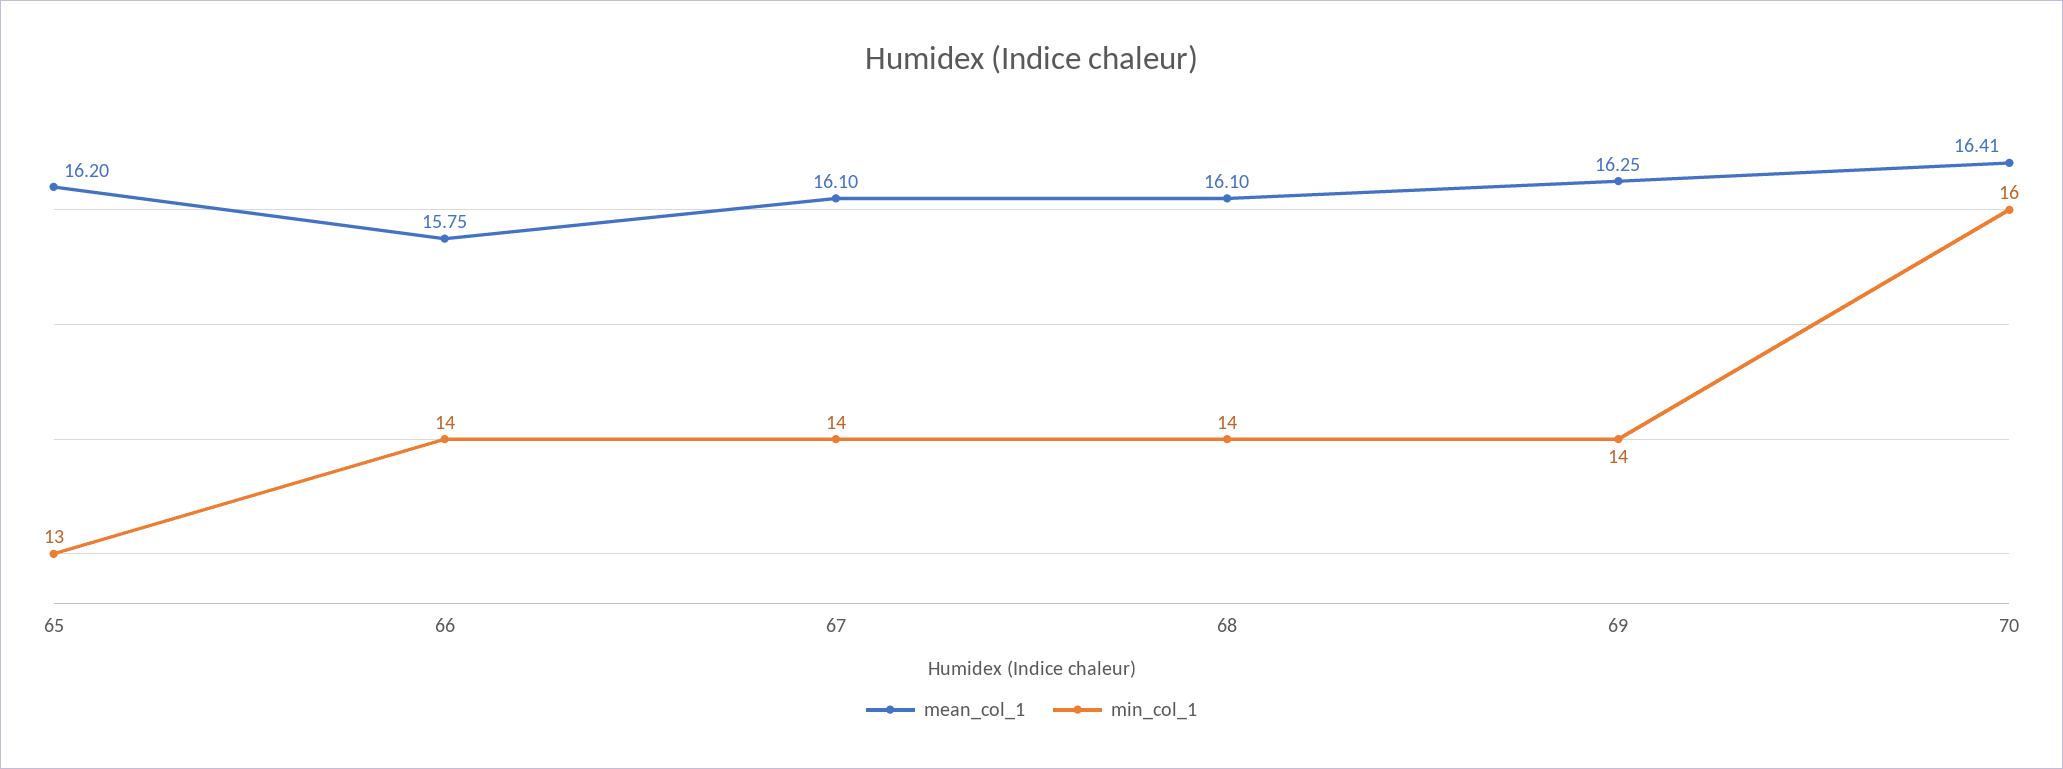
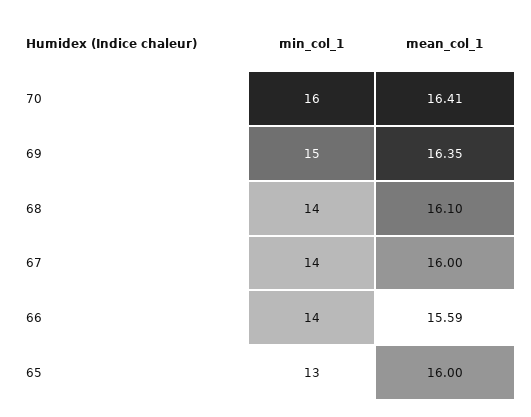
  {
    "mean_col_1": {
-     "65": 16.2,
+     "65": 16,
-     "66": 15.75,
+     "66": 15.59,
-     "67": 16.1,
+     "67": 16,
      "68": 16.1,
-     "69": 16.25,
+     "69": 16.35,
      "70": 16.41
    },
    "min_col_1": {
      "65": 13,
      "66": 14,
      "67": 14,
      "68": 14,
-     "69": 14,
+     "69": 15,
      "70": 16
    }
  }

